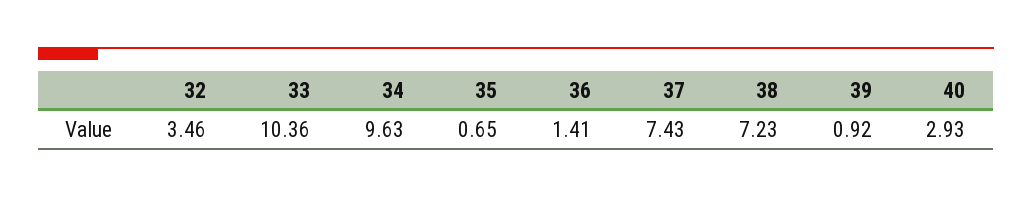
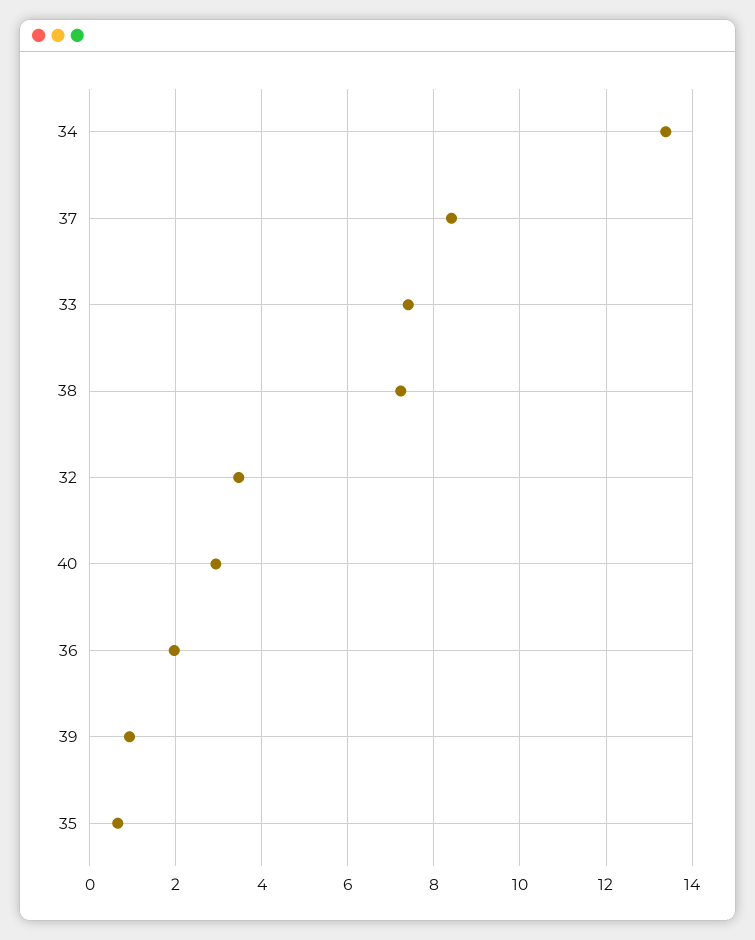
  {
    "32": 3.46,
-   "33": 10.36,
+   "33": 7.4,
-   "34": 9.63,
+   "34": 13.4,
    "35": 0.65,
-   "36": 1.41,
+   "36": 2,
-   "37": 7.43,
+   "37": 8.4,
    "38": 7.23,
    "39": 0.92,
    "40": 2.93
  }

